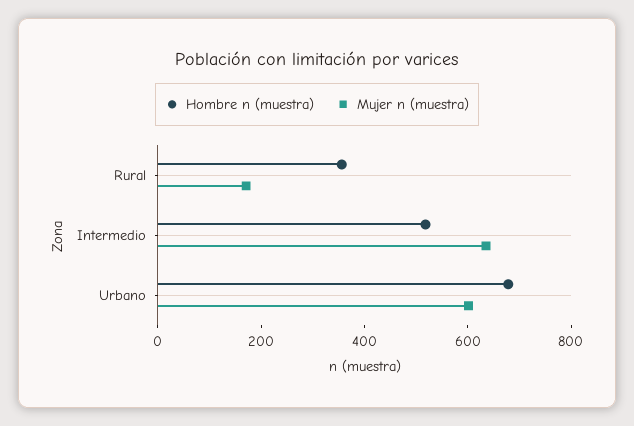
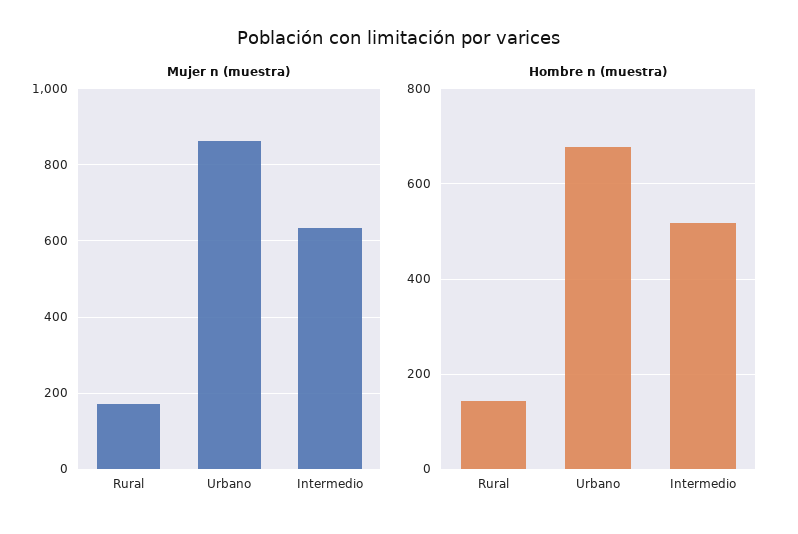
  {
    "Hombre n (muestra)": {
-     "Rural": 350,
+     "Rural": 140,
      "Intermedio": 520,
      "Urbano": 680
    },
    "Mujer n (muestra)": {
      "Rural": 180,
      "Intermedio": 640,
-     "Urbano": 600
+     "Urbano": 860
    }
  }

